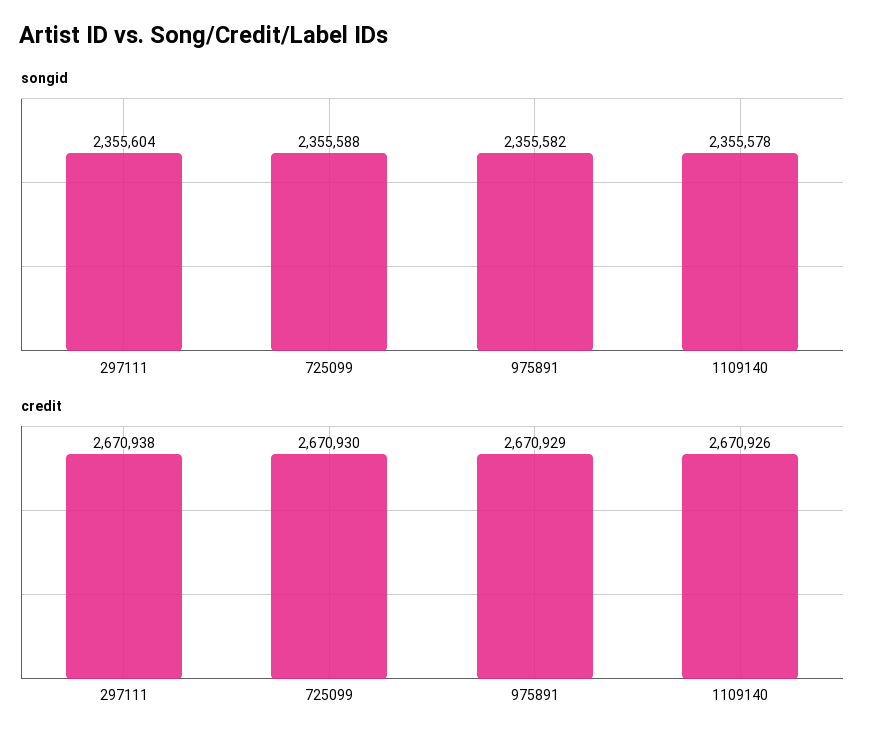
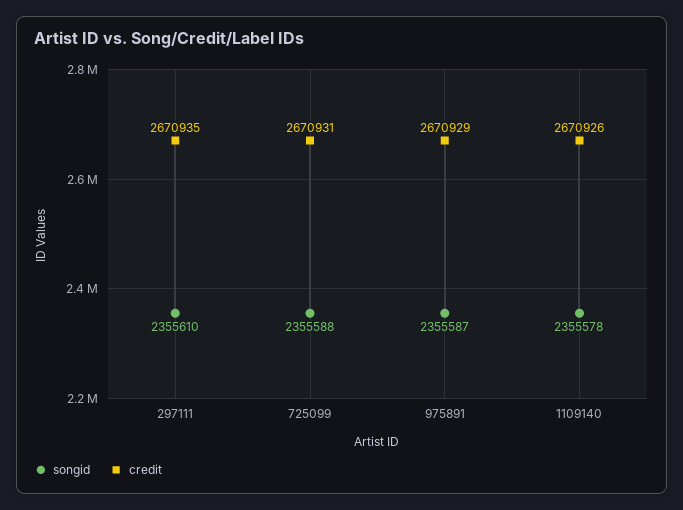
  {
    "songid": {
-     "297111": 2355604,
+     "297111": 2355610,
      "725099": 2355588,
-     "975891": 2355582,
+     "975891": 2355587,
      "1109140": 2355578
    },
    "credit": {
-     "297111": 2670938,
+     "297111": 2670935,
-     "725099": 2670930,
+     "725099": 2670931,
      "975891": 2670929,
      "1109140": 2670926
    }
  }

